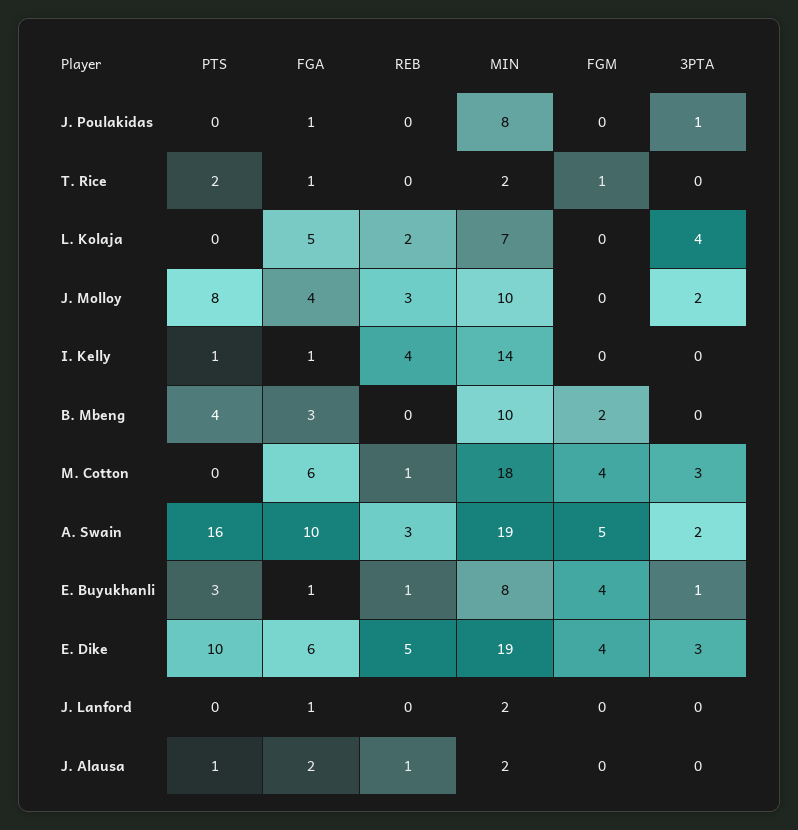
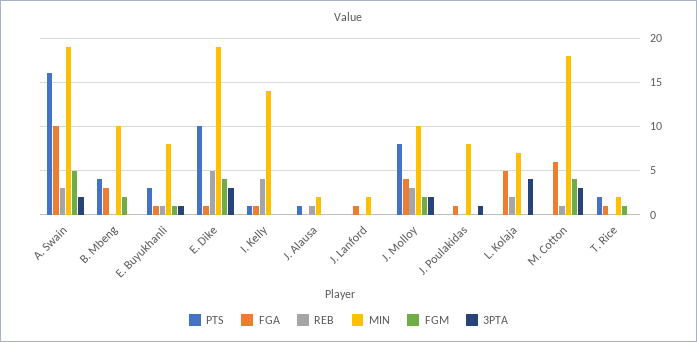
  {
    "PTS": {
      "J. Poulakidas": 0,
      "T. Rice": 2,
      "L. Kolaja": 0,
      "J. Molloy": 8,
      "I. Kelly": 1,
      "B. Mbeng": 4,
      "M. Cotton": 0,
      "A. Swain": 16,
      "E. Buyukhanli": 3,
      "E. Dike": 10,
      "J. Lanford": 0,
      "J. Alausa": 1
    },
    "FGA": {
      "J. Poulakidas": 1,
      "T. Rice": 1,
      "L. Kolaja": 5,
      "J. Molloy": 4,
      "I. Kelly": 1,
      "B. Mbeng": 3,
      "M. Cotton": 6,
      "A. Swain": 10,
      "E. Buyukhanli": 1,
-     "E. Dike": 6,
+     "E. Dike": 1,
      "J. Lanford": 1,
-     "J. Alausa": 2
+     "J. Alausa": 0
    },
    "REB": {
      "J. Poulakidas": 0,
      "T. Rice": 0,
      "L. Kolaja": 2,
      "J. Molloy": 3,
      "I. Kelly": 4,
      "B. Mbeng": 0,
      "M. Cotton": 1,
      "A. Swain": 3,
      "E. Buyukhanli": 1,
      "E. Dike": 5,
      "J. Lanford": 0,
      "J. Alausa": 1
    },
    "MIN": {
      "J. Poulakidas": 8,
      "T. Rice": 2,
      "L. Kolaja": 7,
      "J. Molloy": 10,
      "I. Kelly": 14,
      "B. Mbeng": 10,
      "M. Cotton": 18,
      "A. Swain": 19,
      "E. Buyukhanli": 8,
      "E. Dike": 19,
      "J. Lanford": 2,
      "J. Alausa": 2
    },
    "FGM": {
      "J. Poulakidas": 0,
      "T. Rice": 1,
      "L. Kolaja": 0,
-     "J. Molloy": 0,
+     "J. Molloy": 2,
      "I. Kelly": 0,
      "B. Mbeng": 2,
      "M. Cotton": 4,
      "A. Swain": 5,
-     "E. Buyukhanli": 4,
+     "E. Buyukhanli": 1,
      "E. Dike": 4,
      "J. Lanford": 0,
      "J. Alausa": 0
    },
    "3PTA": {
      "J. Poulakidas": 1,
      "T. Rice": 0,
      "L. Kolaja": 4,
      "J. Molloy": 2,
      "I. Kelly": 0,
      "B. Mbeng": 0,
      "M. Cotton": 3,
      "A. Swain": 2,
      "E. Buyukhanli": 1,
      "E. Dike": 3,
      "J. Lanford": 0,
      "J. Alausa": 0
    }
  }

